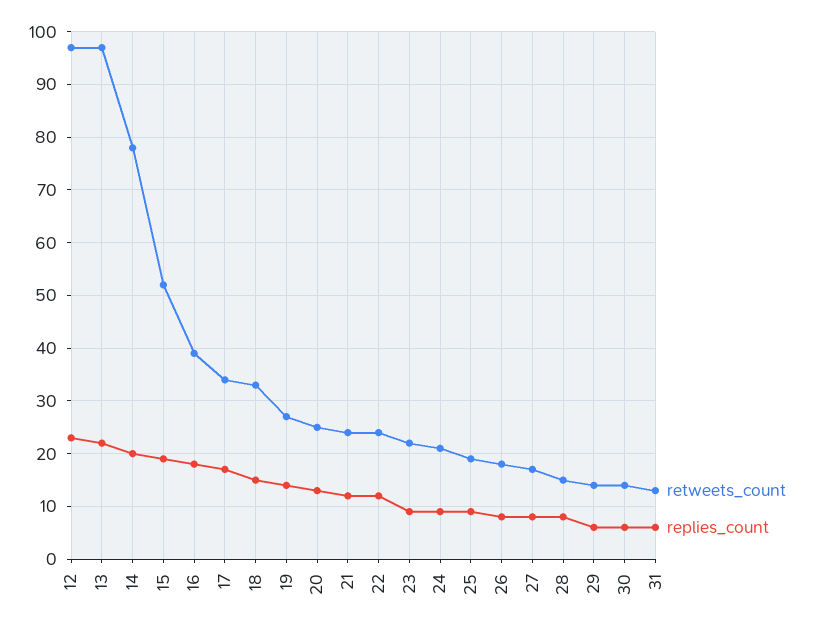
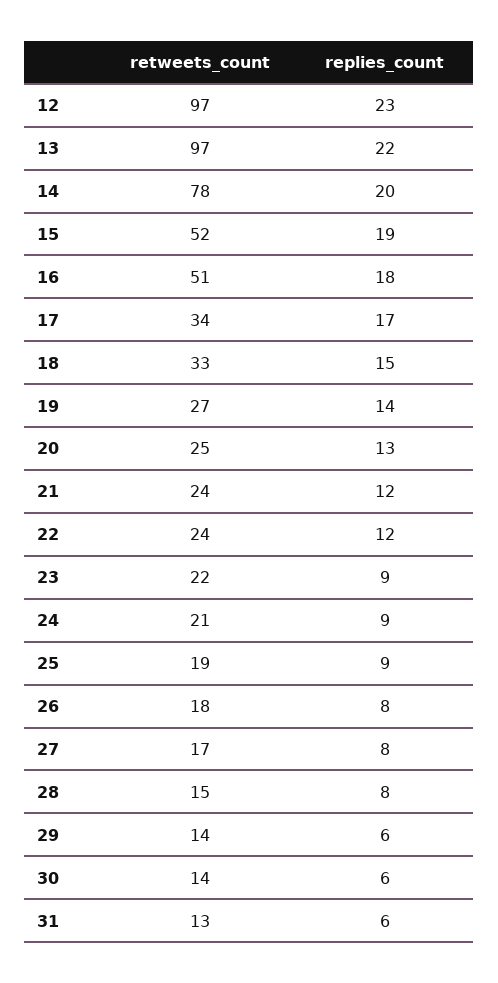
  {
    "retweets_count": {
      "12": 97,
      "13": 97,
      "14": 78,
      "15": 52,
-     "16": 40,
+     "16": 51,
      "17": 34,
      "18": 33,
      "19": 27,
      "20": 25,
      "21": 24,
      "22": 24,
      "23": 22,
      "24": 21,
      "25": 19,
      "26": 18,
      "27": 17,
      "28": 15,
      "29": 14,
      "30": 14,
      "31": 13
    },
    "replies_count": {
      "12": 23,
      "13": 22,
      "14": 20,
      "15": 19,
      "16": 18,
      "17": 17,
      "18": 15,
      "19": 14,
      "20": 13,
      "21": 12,
      "22": 12,
      "23": 9,
      "24": 9,
      "25": 9,
      "26": 8,
      "27": 8,
      "28": 8,
      "29": 6,
      "30": 6,
      "31": 6
    }
  }

